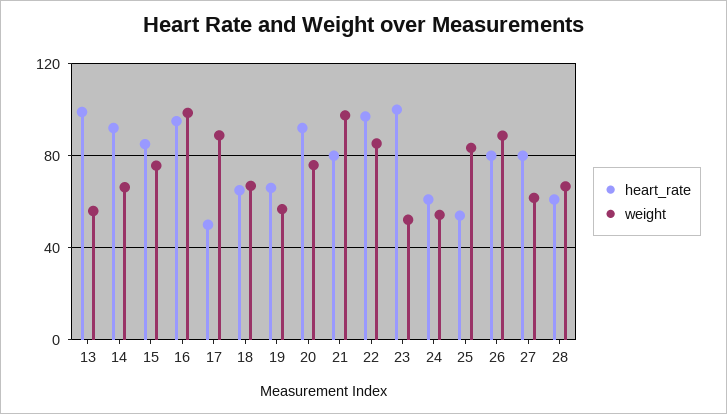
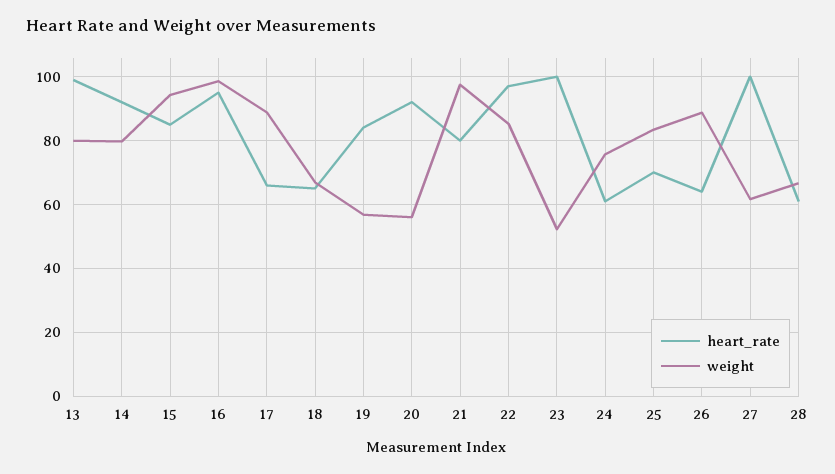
  {
    "heart_rate": {
      "13": 100,
      "14": 92,
      "15": 86,
      "16": 96,
-     "17": 50,
+     "17": 66,
      "18": 66,
-     "19": 65,
+     "19": 84,
      "20": 92,
      "21": 80,
      "22": 98,
      "23": 100,
      "24": 62,
-     "25": 55,
+     "25": 70,
-     "26": 80,
+     "26": 64,
-     "27": 80,
+     "27": 100,
      "28": 62
    },
    "weight": {
-     "13": 55,
+     "13": 80,
-     "14": 65,
+     "14": 80,
-     "15": 75,
+     "15": 94,
      "16": 98,
      "17": 88,
      "18": 66,
      "19": 56,
-     "20": 75,
+     "20": 56,
      "21": 98,
      "22": 86,
      "23": 52,
-     "24": 55,
+     "24": 76,
      "25": 84,
      "26": 88,
      "27": 62,
      "28": 66
    }
  }

